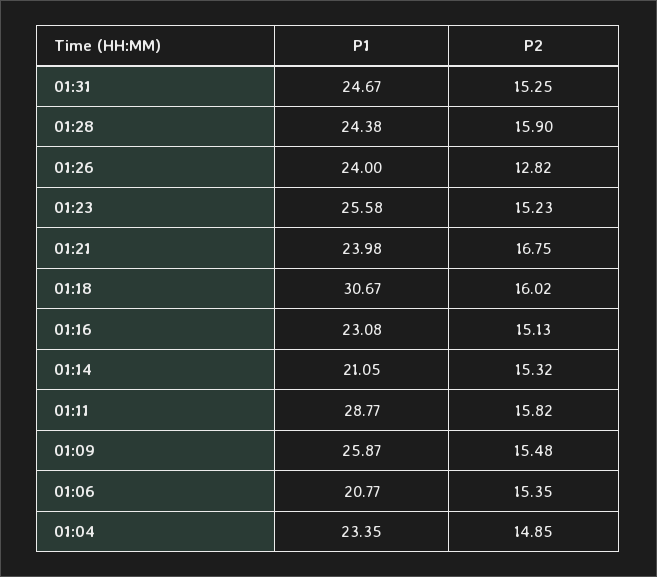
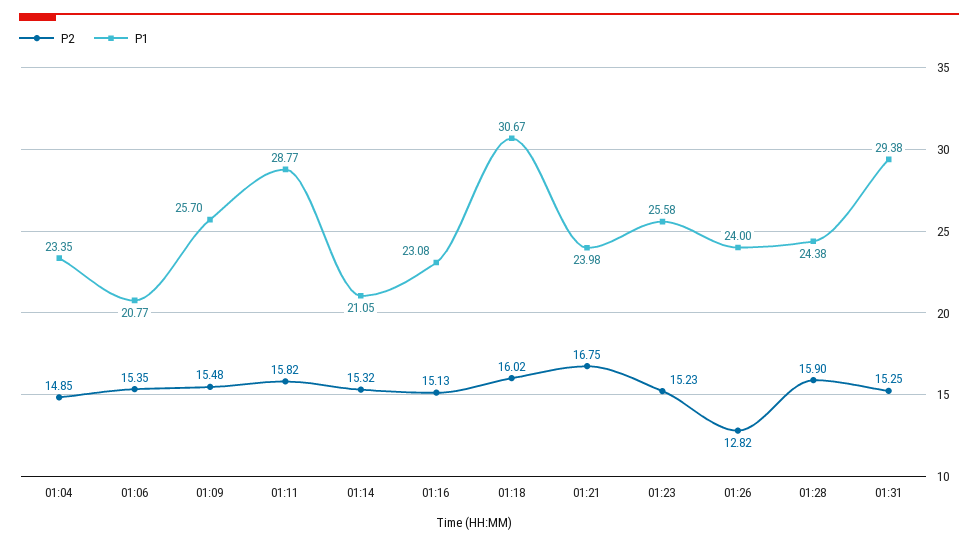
  {
    "P1": {
-     "01:31": 24.67,
+     "01:31": 29.38,
      "01:28": 24.38,
      "01:26": 24,
      "01:23": 25.58,
      "01:21": 23.98,
      "01:18": 30.67,
      "01:16": 23.08,
      "01:14": 21.05,
      "01:11": 28.77,
-     "01:09": 25.87,
+     "01:09": 25.7,
      "01:06": 20.77,
      "01:04": 23.35
    },
    "P2": {
      "01:31": 15.25,
      "01:28": 15.9,
      "01:26": 12.82,
      "01:23": 15.23,
      "01:21": 16.75,
      "01:18": 16.02,
      "01:16": 15.13,
      "01:14": 15.32,
      "01:11": 15.82,
      "01:09": 15.48,
      "01:06": 15.35,
      "01:04": 14.85
    }
  }

